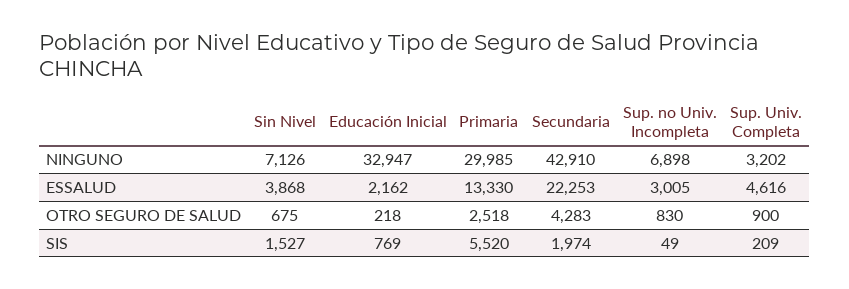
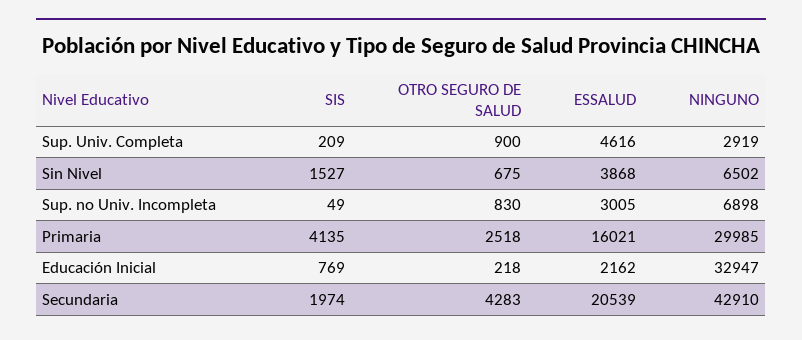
  {
    "Sin Nivel": {
-     "NINGUNO": 7126,
+     "NINGUNO": 6502,
      "ESSALUD": 3868,
      "OTRO SEGURO DE SALUD": 675,
      "SIS": 1527
    },
    "Educación Inicial": {
      "NINGUNO": 32947,
      "ESSALUD": 2162,
      "OTRO SEGURO DE SALUD": 218,
      "SIS": 769
    },
    "Primaria": {
      "NINGUNO": 29985,
-     "ESSALUD": 13330,
+     "ESSALUD": 16021,
      "OTRO SEGURO DE SALUD": 2518,
-     "SIS": 5520
+     "SIS": 4135
    },
    "Secundaria": {
      "NINGUNO": 42910,
-     "ESSALUD": 22253,
+     "ESSALUD": 20539,
      "OTRO SEGURO DE SALUD": 4283,
      "SIS": 1974
    },
    "Sup. no Univ. Incompleta": {
      "NINGUNO": 6898,
      "ESSALUD": 3005,
      "OTRO SEGURO DE SALUD": 830,
      "SIS": 49
    },
    "Sup. Univ. Completa": {
-     "NINGUNO": 3202,
+     "NINGUNO": 2919,
      "ESSALUD": 4616,
      "OTRO SEGURO DE SALUD": 900,
      "SIS": 209
    }
  }

